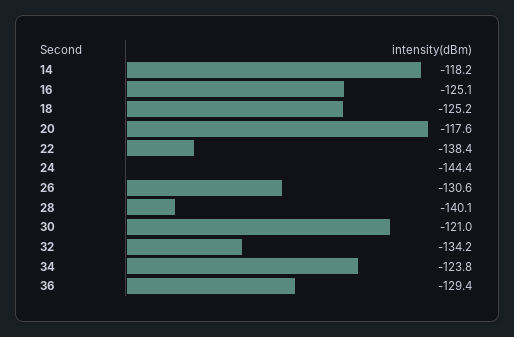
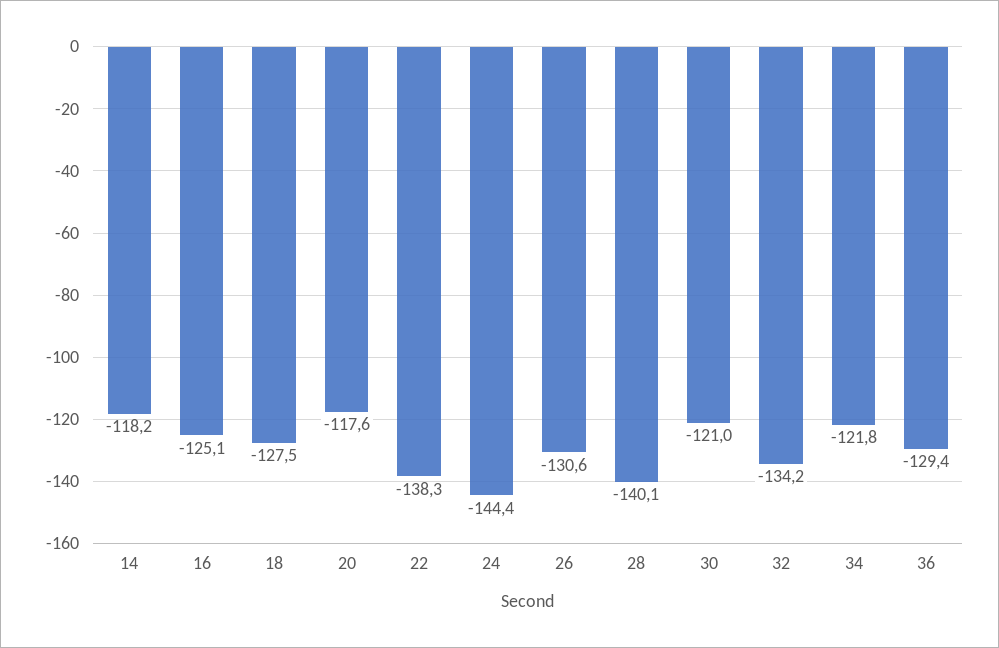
  {
    "14": -118.2,
    "16": -125.1,
-   "18": -125.2,
+   "18": -127.5,
    "20": -117.6,
-   "22": -138.4,
+   "22": -138.3,
    "24": -144.4,
    "26": -130.6,
    "28": -140.1,
    "30": -121,
    "32": -134.2,
-   "34": -123.8,
+   "34": -121.8,
    "36": -129.4
  }

